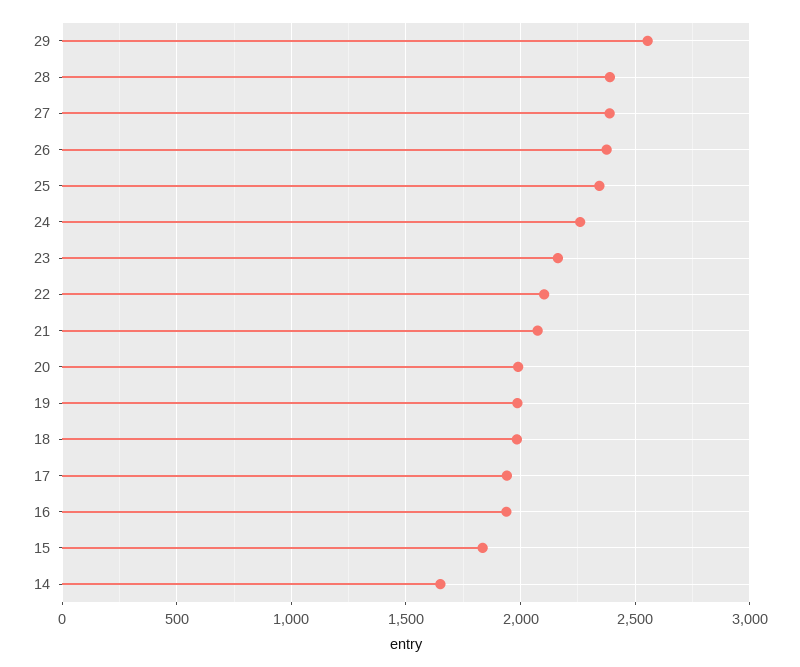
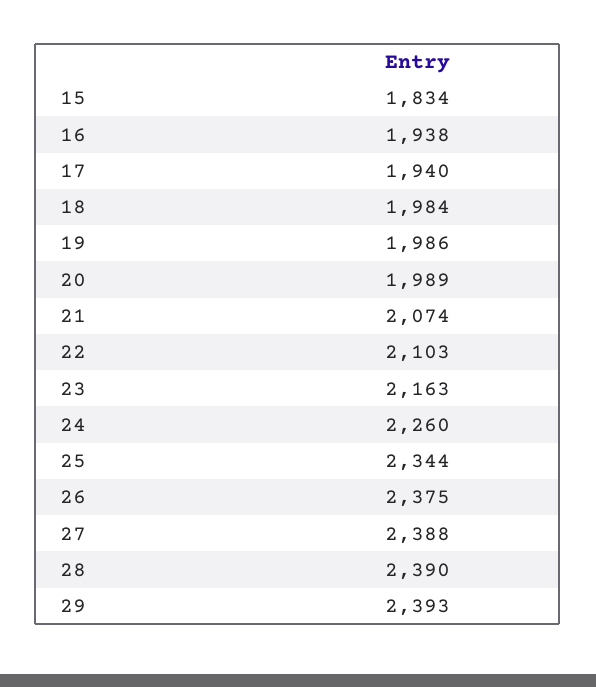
  {
-   "29": 2550,
+   "29": 2393,
    "28": 2390,
    "27": 2388,
    "26": 2375,
    "25": 2344,
    "24": 2260,
    "23": 2163,
    "22": 2103,
    "21": 2074,
    "20": 1989,
    "19": 1986,
    "18": 1984,
    "17": 1940,
    "16": 1938,
-   "15": 1834,
+   "15": 1834
-   "14": 1650
  }

